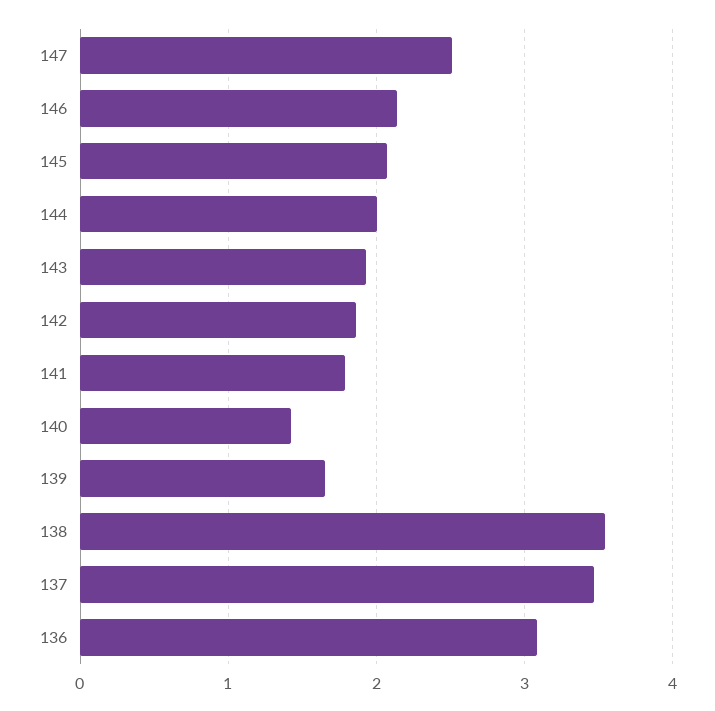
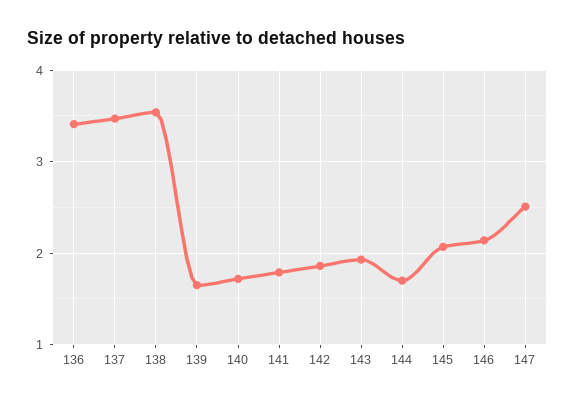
  {
    "147": 2.5,
    "146": 2.1,
    "145": 2.1,
-   "144": 2,
+   "144": 1.7,
    "143": 1.9,
    "142": 1.9,
    "141": 1.8,
-   "140": 1.4,
+   "140": 1.7,
    "139": 1.7,
    "138": 3.5,
    "137": 3.5,
-   "136": 3.1
+   "136": 3.4
  }

